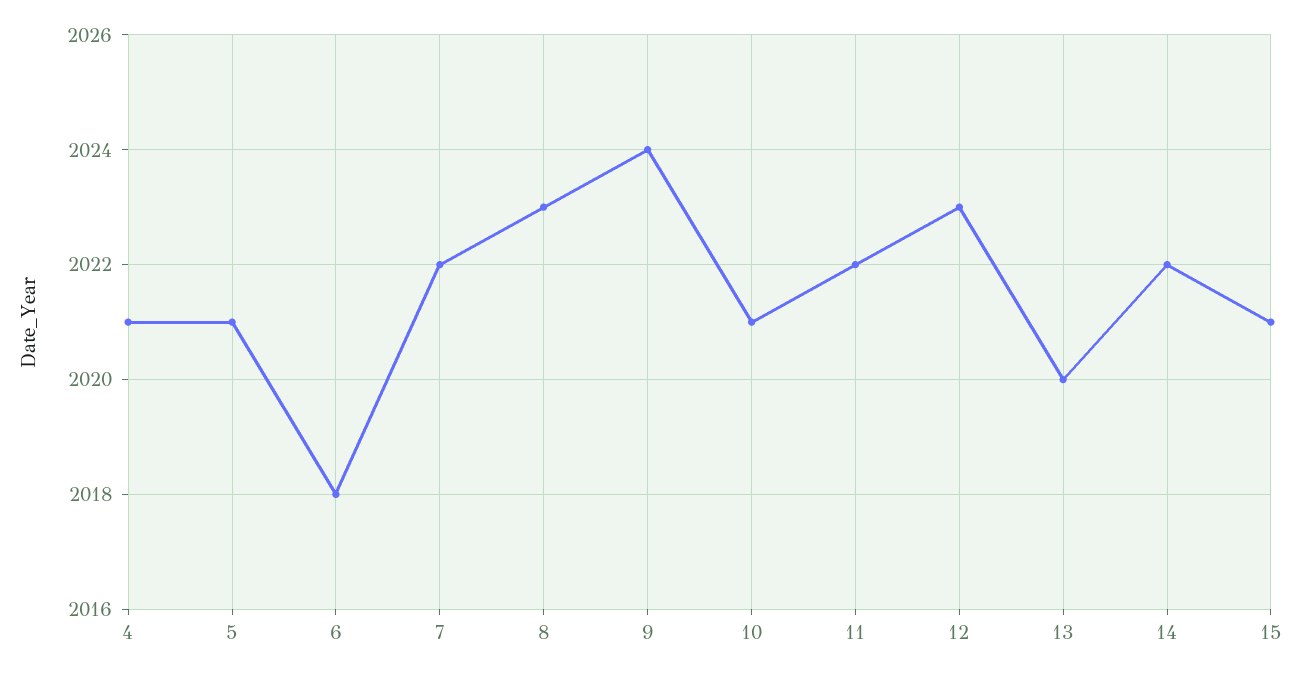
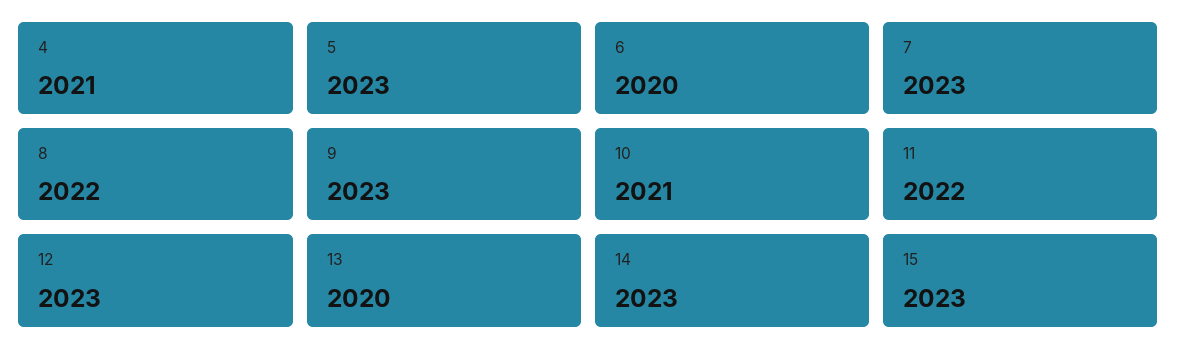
  {
    "4": 2021,
-   "5": 2021,
+   "5": 2023,
-   "6": 2018,
+   "6": 2020,
-   "7": 2022,
+   "7": 2023,
-   "8": 2023,
+   "8": 2022,
-   "9": 2024,
+   "9": 2023,
    "10": 2021,
    "11": 2022,
    "12": 2023,
    "13": 2020,
-   "14": 2022,
+   "14": 2023,
-   "15": 2021
+   "15": 2023
  }

